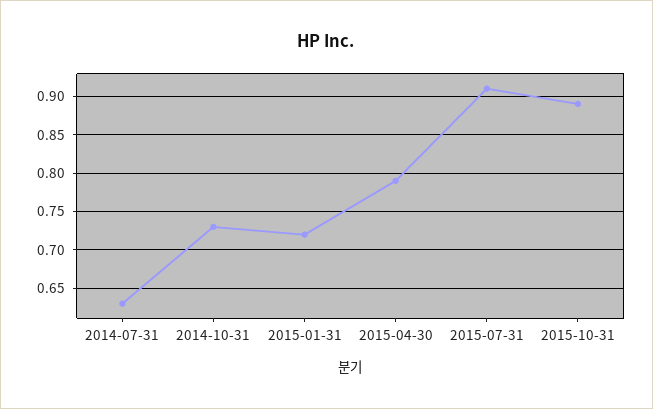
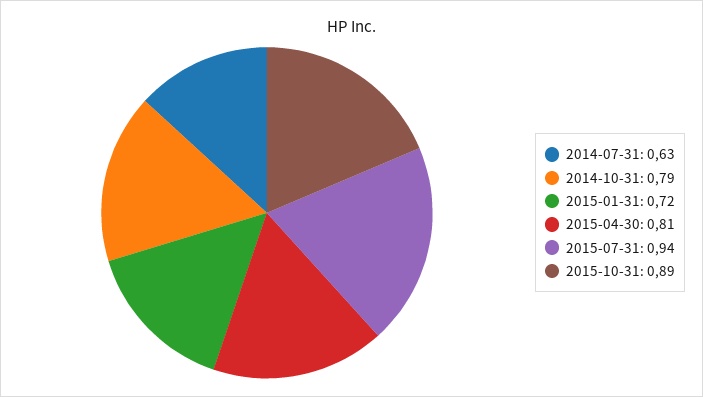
  {
    "2014-07-31": 0.63,
-   "2014-10-31": 0.73,
+   "2014-10-31": 0.79,
    "2015-01-31": 0.72,
-   "2015-04-30": 0.79,
+   "2015-04-30": 0.81,
-   "2015-07-31": 0.91,
+   "2015-07-31": 0.94,
    "2015-10-31": 0.89
  }

